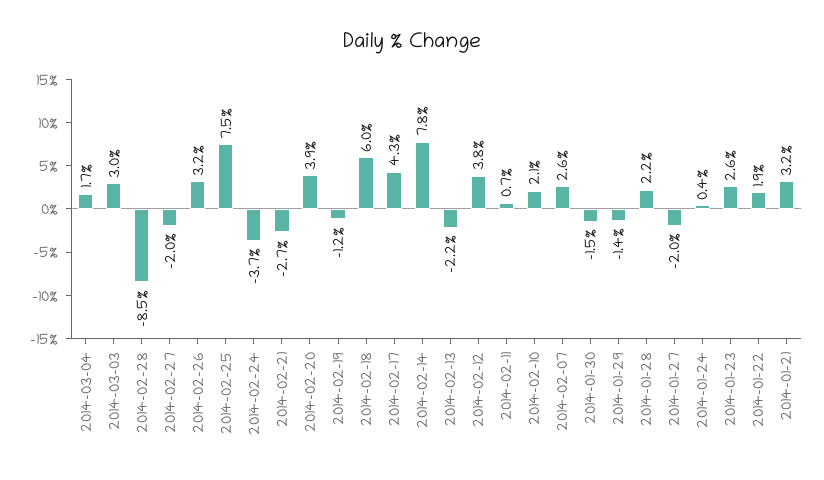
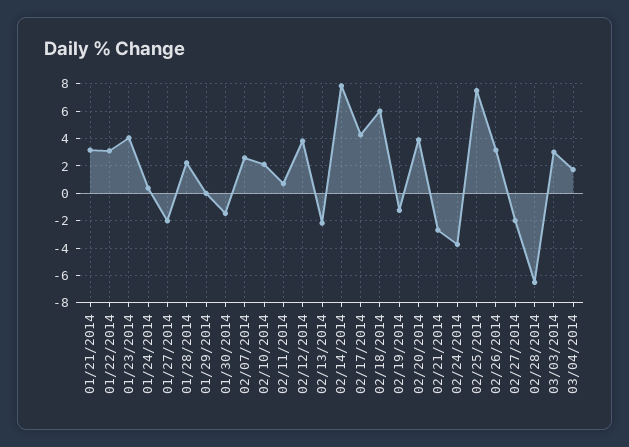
  {
    "2014-03-04": 1.7,
    "2014-03-03": 3,
-   "2014-02-28": -8.5,
+   "2014-02-28": -6.5,
    "2014-02-27": -2,
    "2014-02-26": 3.2,
    "2014-02-25": 7.5,
    "2014-02-24": -3.7,
    "2014-02-21": -2.7,
    "2014-02-20": 3.9,
    "2014-02-19": -1.2,
    "2014-02-18": 6,
    "2014-02-17": 4.3,
    "2014-02-14": 7.8,
    "2014-02-13": -2.2,
    "2014-02-12": 3.8,
    "2014-02-11": 0.7,
    "2014-02-10": 2.1,
    "2014-02-07": 2.6,
    "2014-01-30": -1.5,
-   "2014-01-29": -1.4,
+   "2014-01-29": 0,
    "2014-01-28": 2.2,
    "2014-01-27": -2,
    "2014-01-24": 0.4,
-   "2014-01-23": 2.6,
+   "2014-01-23": 4,
-   "2014-01-22": 1.9,
+   "2014-01-22": 3,
    "2014-01-21": 3.2
  }

